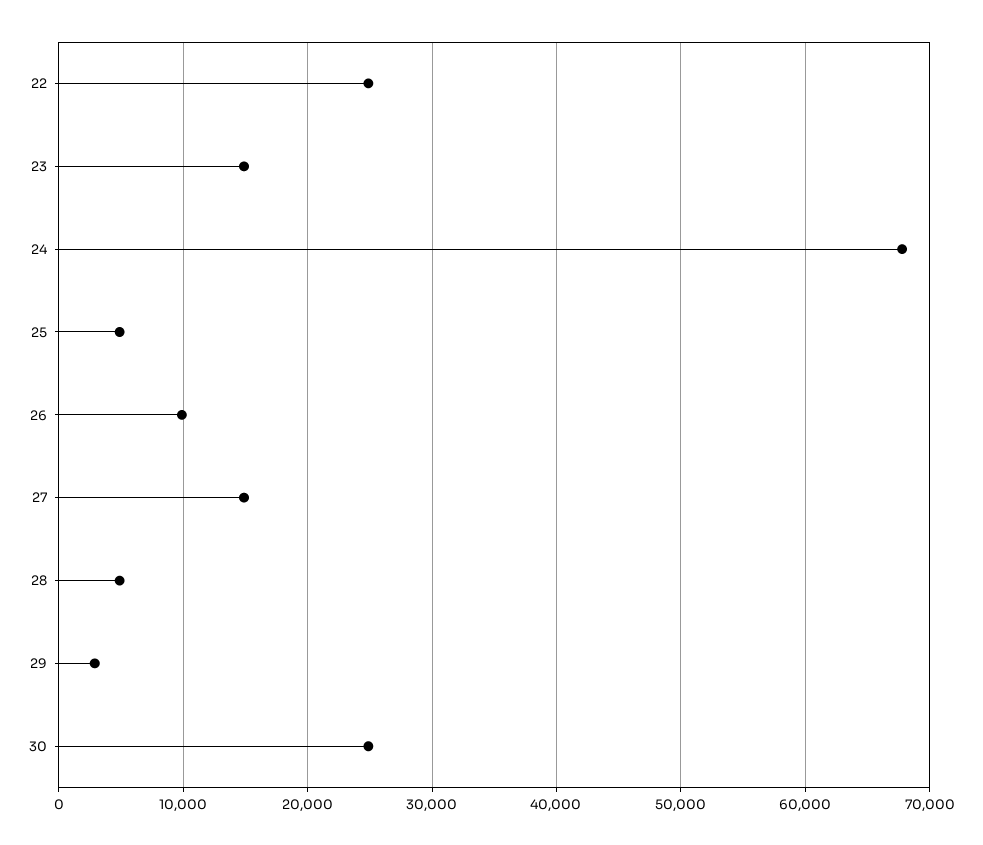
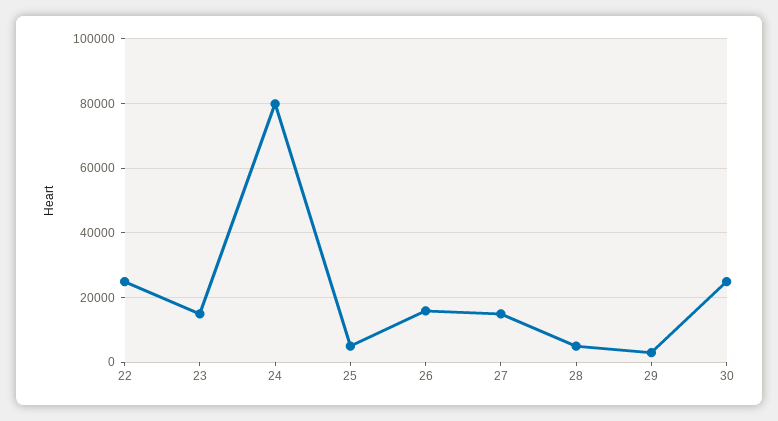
  {
    "22": 25000,
    "23": 15000,
-   "24": 68000,
+   "24": 80000,
    "25": 5000,
-   "26": 10000,
+   "26": 16000,
    "27": 15000,
    "28": 5000,
    "29": 3000,
    "30": 25000
  }

